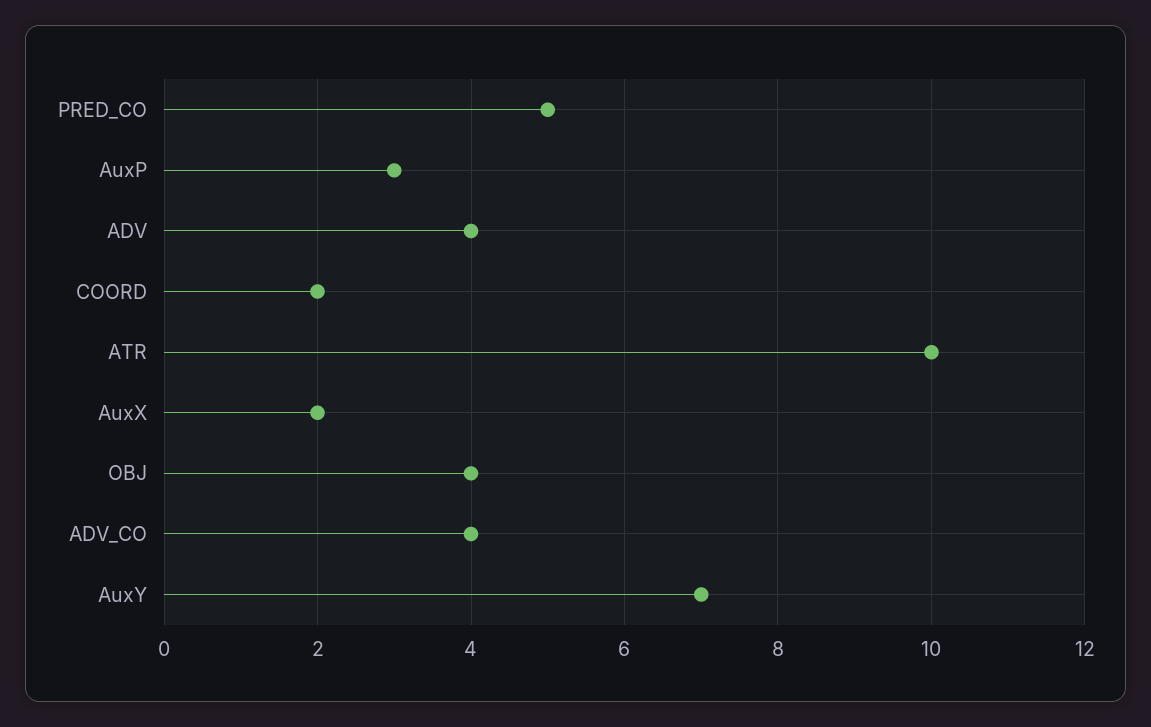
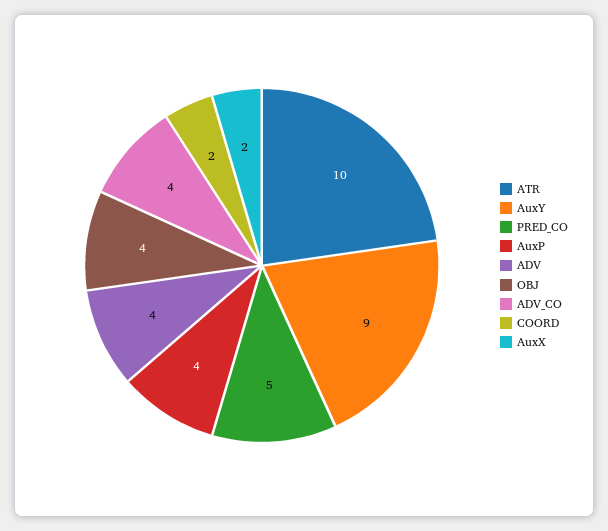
  {
    "PRED_CO": 5,
-   "AuxP": 3,
+   "AuxP": 4,
    "ADV": 4,
    "COORD": 2,
    "ATR": 10,
    "AuxX": 2,
    "OBJ": 4,
    "ADV_CO": 4,
-   "AuxY": 7
+   "AuxY": 9
  }

